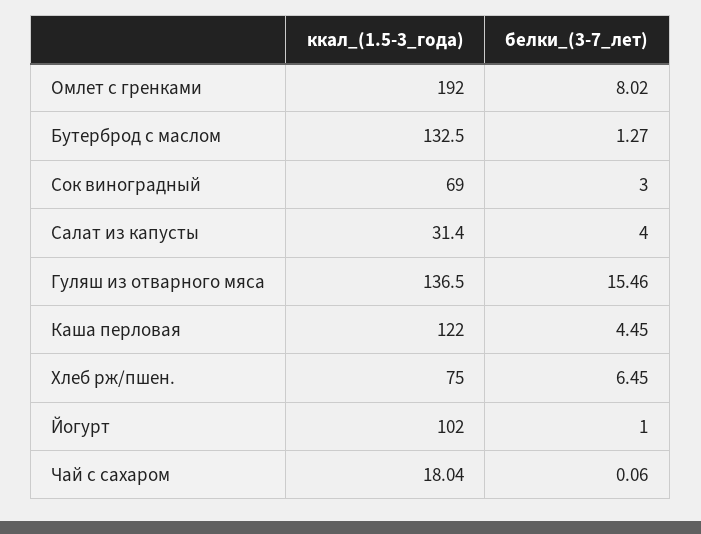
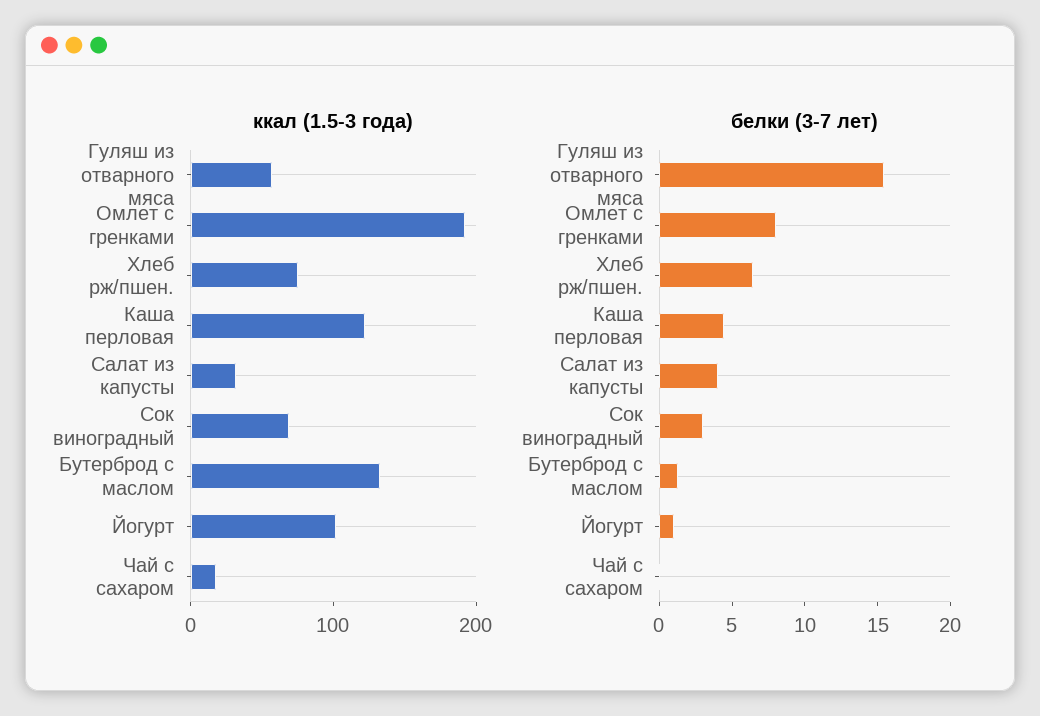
  {
    "ккал_(1.5-3_года)": {
      "Омлет с гренками": 192,
      "Бутерброд с маслом": 132.5,
      "Сок виноградный": 69,
      "Салат из капусты": 31.4,
-     "Гуляш из отварного мяса": 136.5,
+     "Гуляш из отварного мяса": 60,
      "Каша перловая": 122,
      "Хлеб рж/пшен.": 75,
      "Йогурт": 102,
      "Чай с сахаром": 18.04
    },
    "белки_(3-7_лет)": {
      "Омлет с гренками": 8.02,
      "Бутерброд с маслом": 1.27,
      "Сок виноградный": 3,
      "Салат из капусты": 4,
      "Гуляш из отварного мяса": 15.46,
      "Каша перловая": 4.45,
      "Хлеб рж/пшен.": 6.45,
      "Йогурт": 1,
      "Чай с сахаром": 0.06
    }
  }

